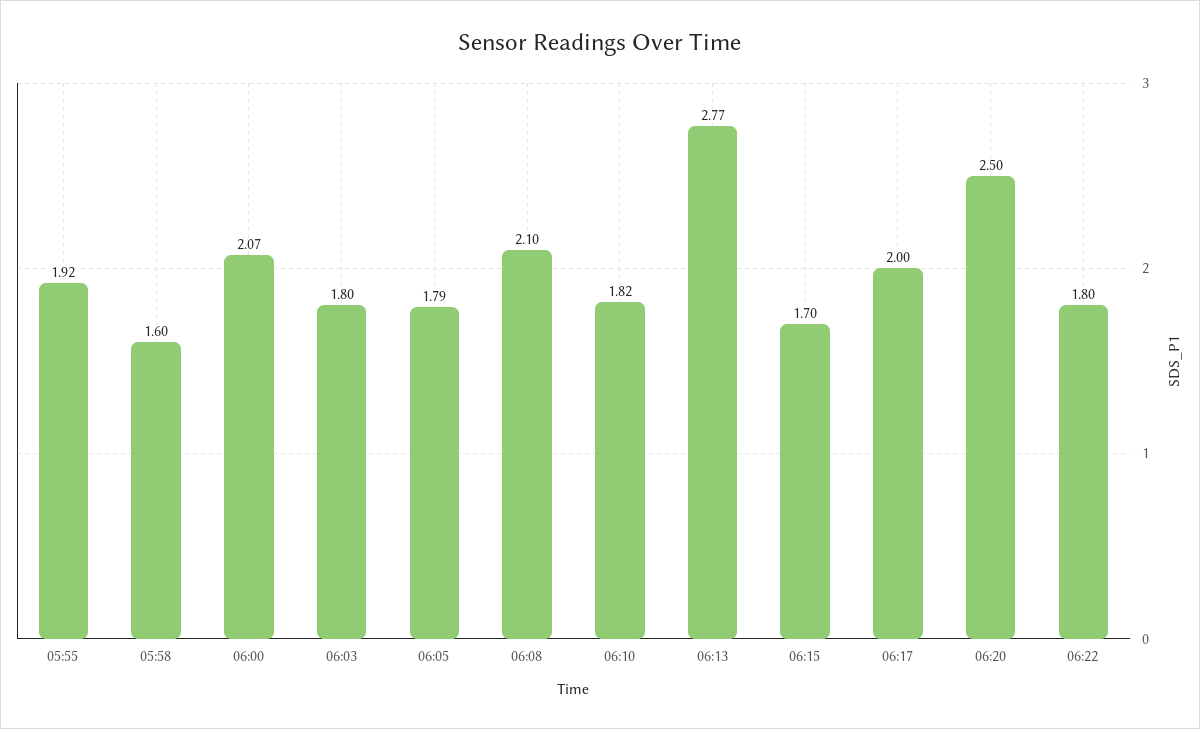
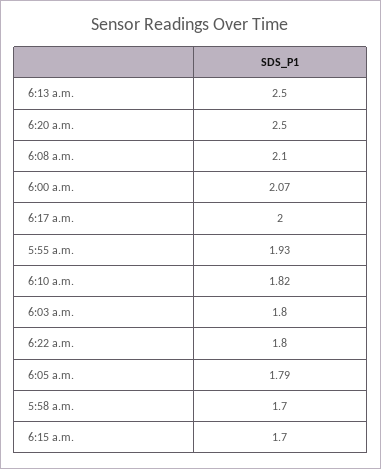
  {
-   "05:55": 1.92,
+   "05:55": 1.93,
-   "05:58": 1.6,
+   "05:58": 1.7,
    "06:00": 2.07,
    "06:03": 1.8,
    "06:05": 1.79,
    "06:08": 2.1,
    "06:10": 1.82,
-   "06:13": 2.77,
+   "06:13": 2.5,
    "06:15": 1.7,
    "06:17": 2,
    "06:20": 2.5,
    "06:22": 1.8
  }

